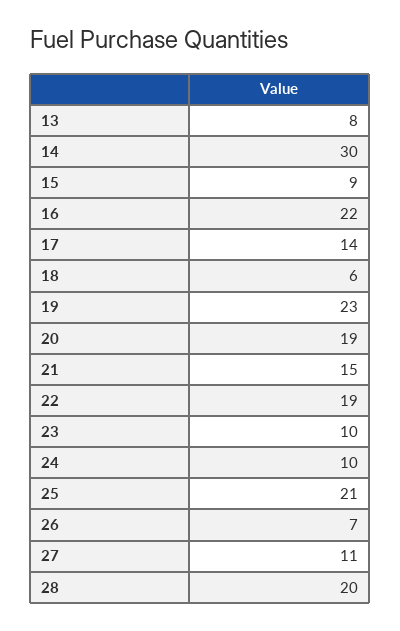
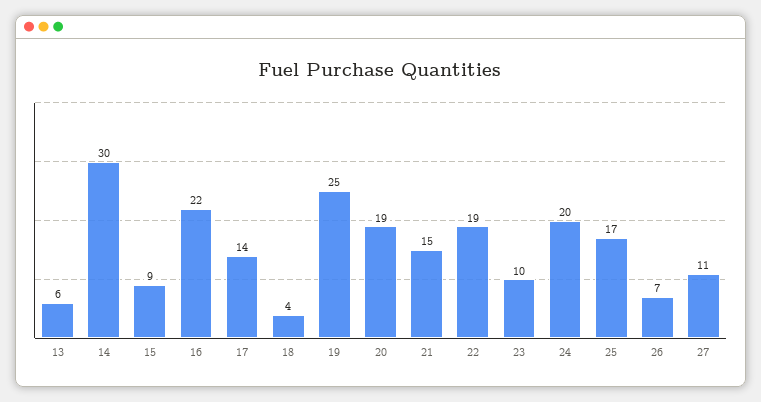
  {
-   "13": 8,
+   "13": 6,
    "14": 30,
    "15": 9,
    "16": 22,
    "17": 14,
-   "18": 6,
+   "18": 4,
-   "19": 23,
+   "19": 25,
    "20": 19,
    "21": 15,
    "22": 19,
    "23": 10,
-   "24": 10,
+   "24": 20,
-   "25": 21,
+   "25": 17,
    "26": 7,
-   "27": 11,
+   "27": 11
-   "28": 20
  }

